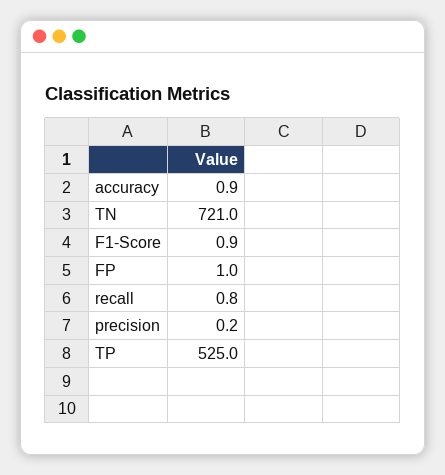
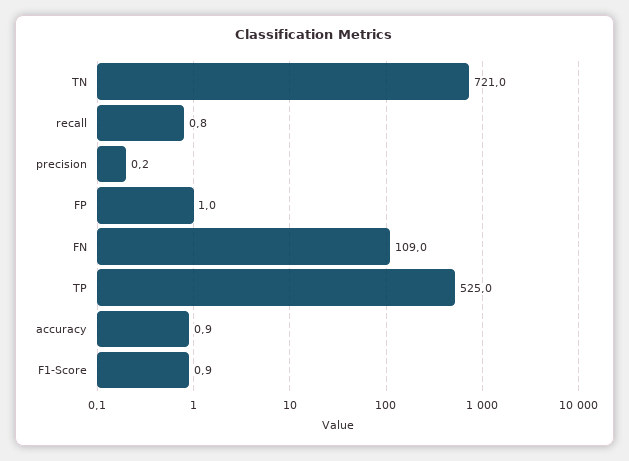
  {
    "accuracy": 0.9,
    "TN": 721,
    "F1-Score": 0.9,
    "FP": 1,
    "recall": 0.8,
    "precision": 0.2,
-   "TP": 525
+   "TP": 525,
+   "FN": 109
  }

